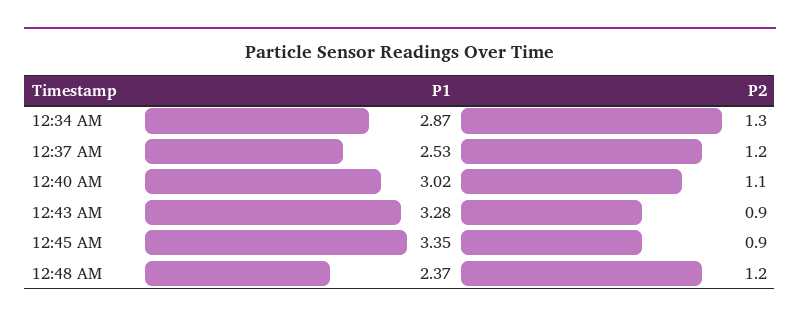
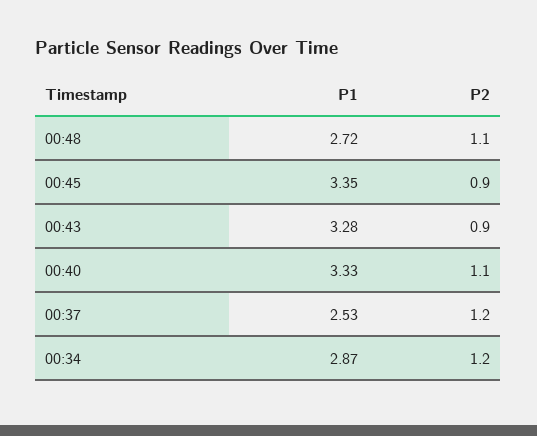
  {
    "P1": {
      "12:34 AM": 2.87,
      "12:37 AM": 2.53,
-     "12:40 AM": 3.02,
+     "12:40 AM": 3.33,
      "12:43 AM": 3.28,
      "12:45 AM": 3.35,
-     "12:48 AM": 2.37
+     "12:48 AM": 2.72
    },
    "P2": {
-     "12:34 AM": 1.3,
+     "12:34 AM": 1.2,
      "12:37 AM": 1.2,
      "12:40 AM": 1.1,
      "12:43 AM": 0.9,
      "12:45 AM": 0.9,
-     "12:48 AM": 1.2
+     "12:48 AM": 1.1
    }
  }

